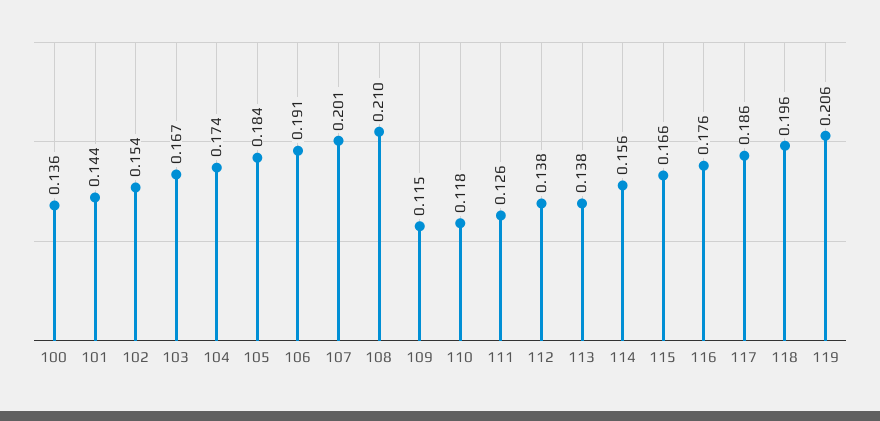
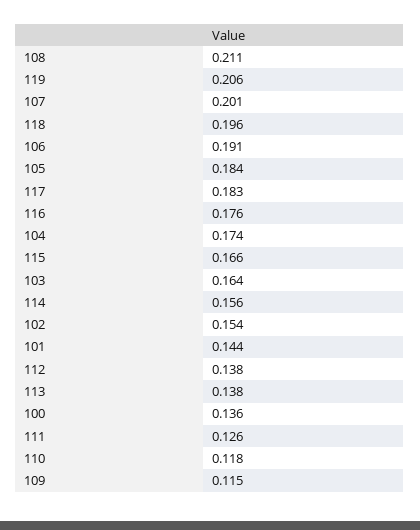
  {
    "100": 0.136,
    "101": 0.144,
    "102": 0.154,
-   "103": 0.167,
+   "103": 0.164,
    "104": 0.174,
    "105": 0.184,
    "106": 0.191,
    "107": 0.201,
-   "108": 0.21,
+   "108": 0.211,
    "109": 0.115,
    "110": 0.118,
    "111": 0.126,
    "112": 0.138,
    "113": 0.138,
    "114": 0.156,
    "115": 0.166,
    "116": 0.176,
-   "117": 0.186,
+   "117": 0.183,
    "118": 0.196,
    "119": 0.206
  }

